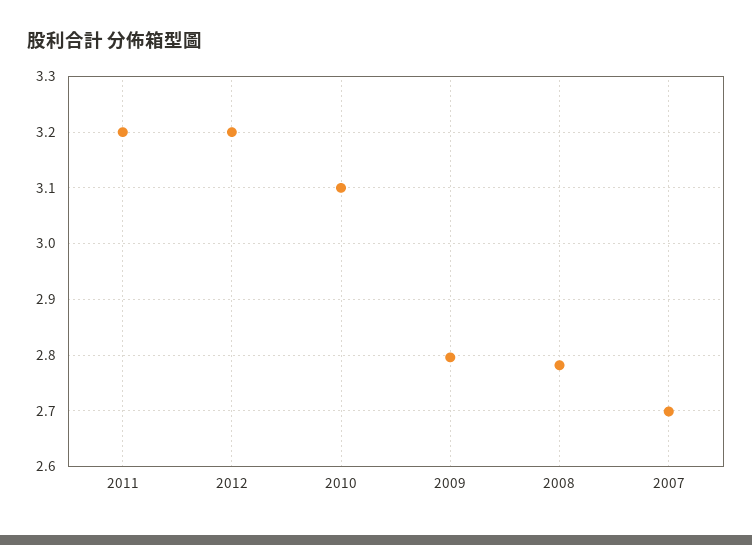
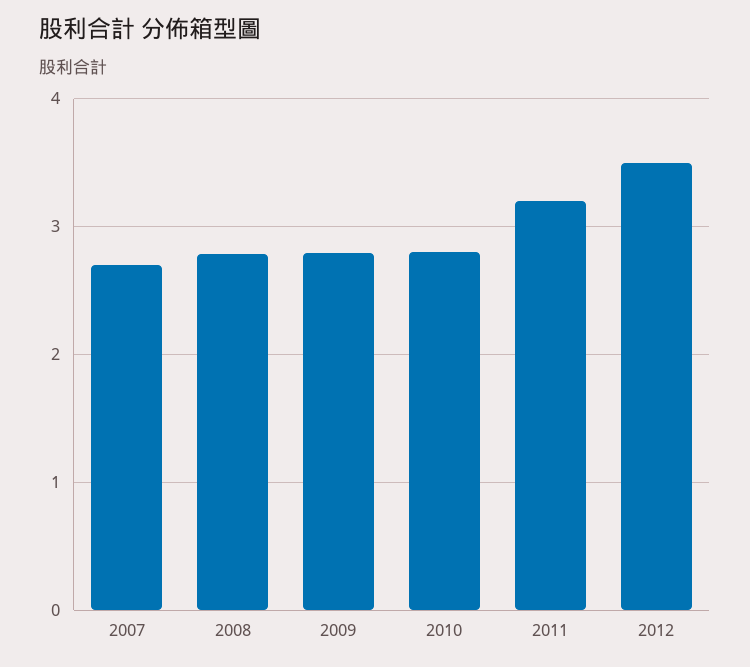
  {
    "2011": 3.2,
-   "2012": 3.2,
+   "2012": 3.5,
-   "2010": 3.1,
+   "2010": 2.8,
    "2009": 2.8,
    "2008": 2.78,
    "2007": 2.7
  }

